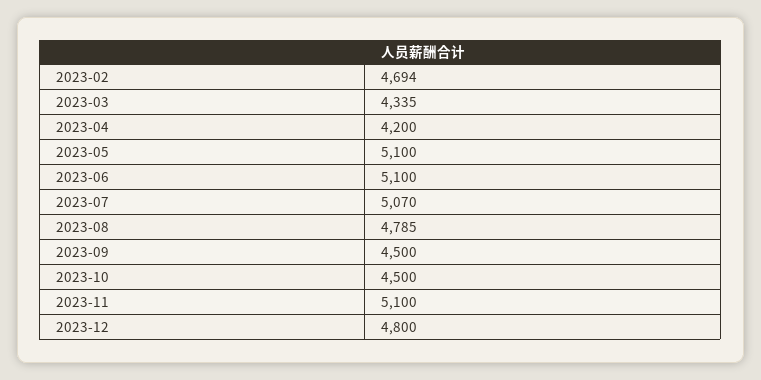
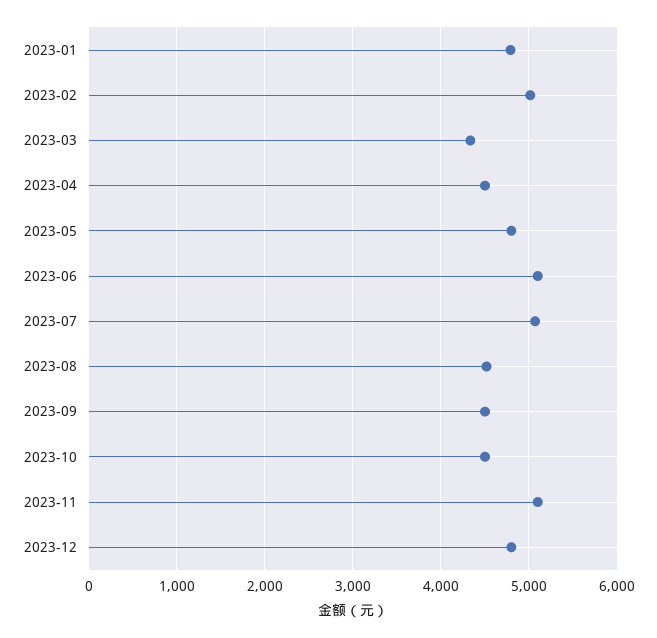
  {
-   "2023-02": 4694,
+   "2023-02": 5000,
    "2023-03": 4335,
-   "2023-04": 4200,
+   "2023-04": 4500,
-   "2023-05": 5100,
+   "2023-05": 4800,
    "2023-06": 5100,
    "2023-07": 5070,
-   "2023-08": 4785,
+   "2023-08": 4500,
    "2023-09": 4500,
    "2023-10": 4500,
    "2023-11": 5100,
-   "2023-12": 4800
+   "2023-12": 4800,
+   "2023-01": 4800
  }

